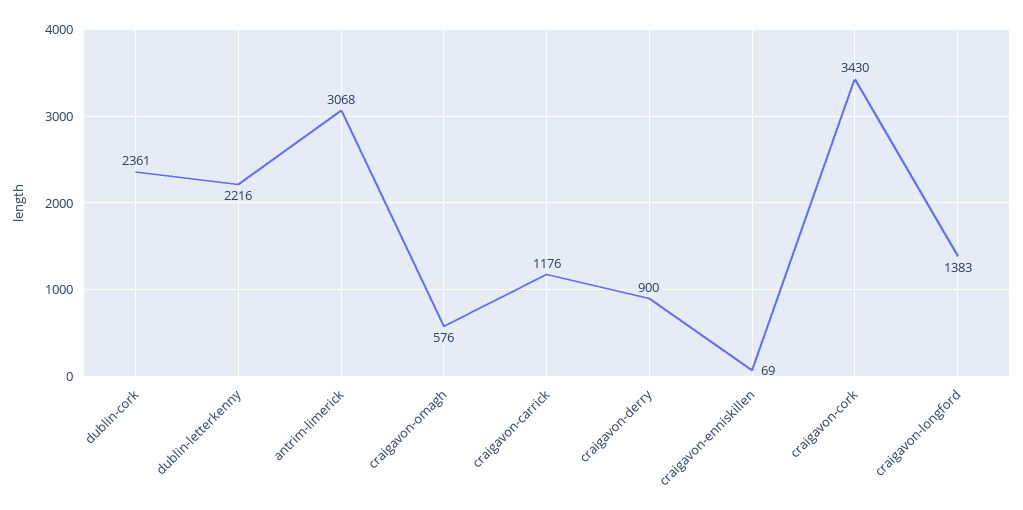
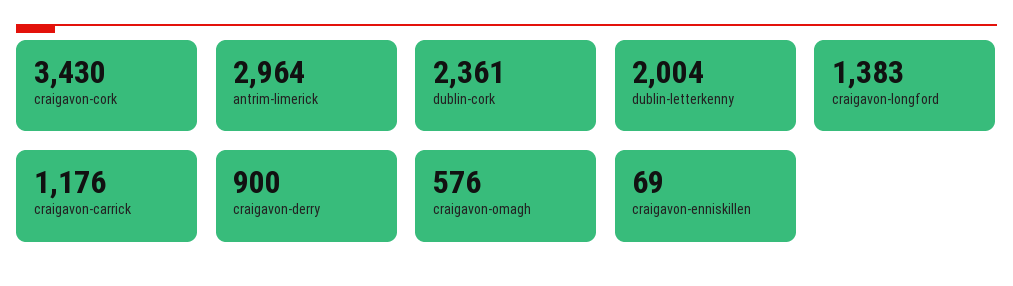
  {
    "dublin-cork": 2361,
-   "dublin-letterkenny": 2216,
+   "dublin-letterkenny": 2004,
-   "antrim-limerick": 3068,
+   "antrim-limerick": 2964,
    "craigavon-omagh": 576,
    "craigavon-carrick": 1176,
    "craigavon-derry": 900,
    "craigavon-enniskillen": 69,
    "craigavon-cork": 3430,
    "craigavon-longford": 1383
  }

